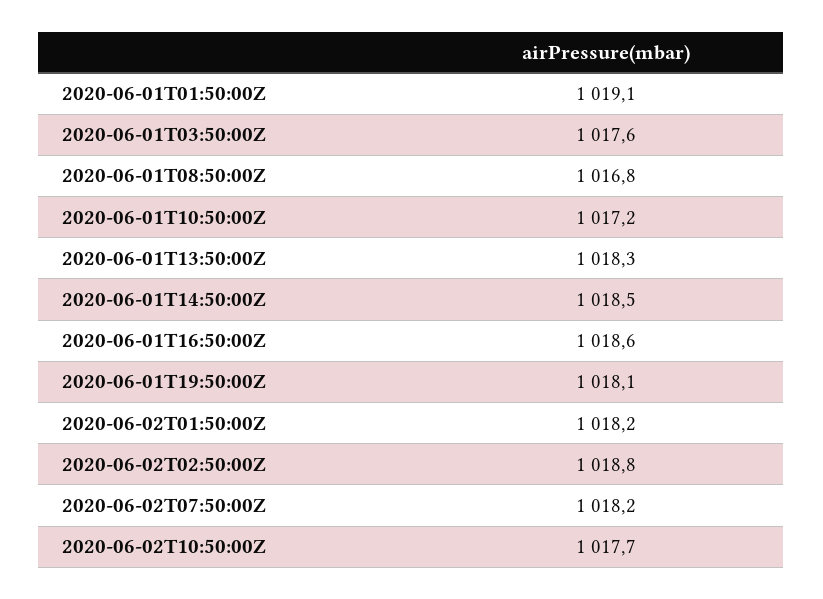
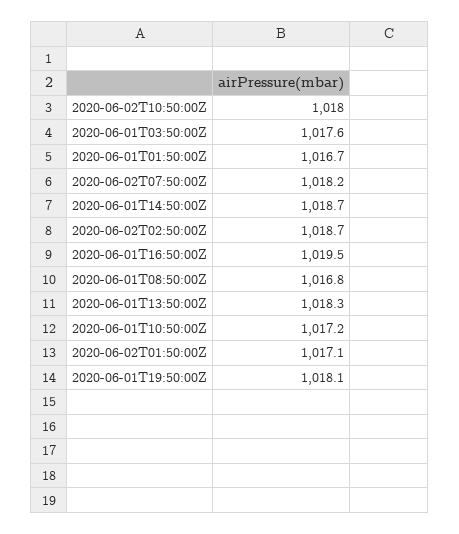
  {
-   "2020-06-01T01:50:00Z": 1019.1,
+   "2020-06-01T01:50:00Z": 1016.7,
    "2020-06-01T03:50:00Z": 1017.6,
    "2020-06-01T08:50:00Z": 1016.8,
    "2020-06-01T10:50:00Z": 1017.2,
    "2020-06-01T13:50:00Z": 1018.3,
-   "2020-06-01T14:50:00Z": 1018.5,
+   "2020-06-01T14:50:00Z": 1018.7,
-   "2020-06-01T16:50:00Z": 1018.6,
+   "2020-06-01T16:50:00Z": 1019.5,
    "2020-06-01T19:50:00Z": 1018.1,
-   "2020-06-02T01:50:00Z": 1018.2,
+   "2020-06-02T01:50:00Z": 1017.1,
-   "2020-06-02T02:50:00Z": 1018.8,
+   "2020-06-02T02:50:00Z": 1018.7,
    "2020-06-02T07:50:00Z": 1018.2,
-   "2020-06-02T10:50:00Z": 1017.7
+   "2020-06-02T10:50:00Z": 1018
  }

